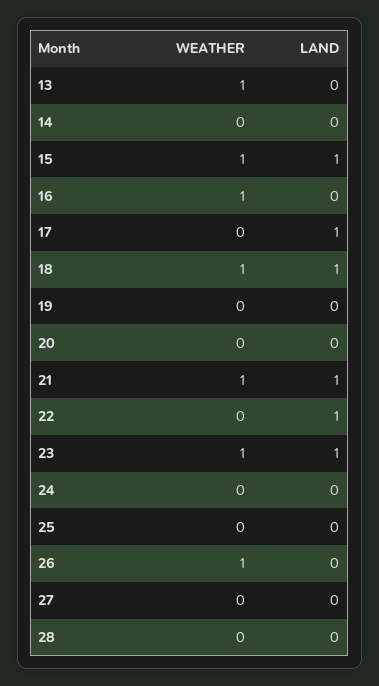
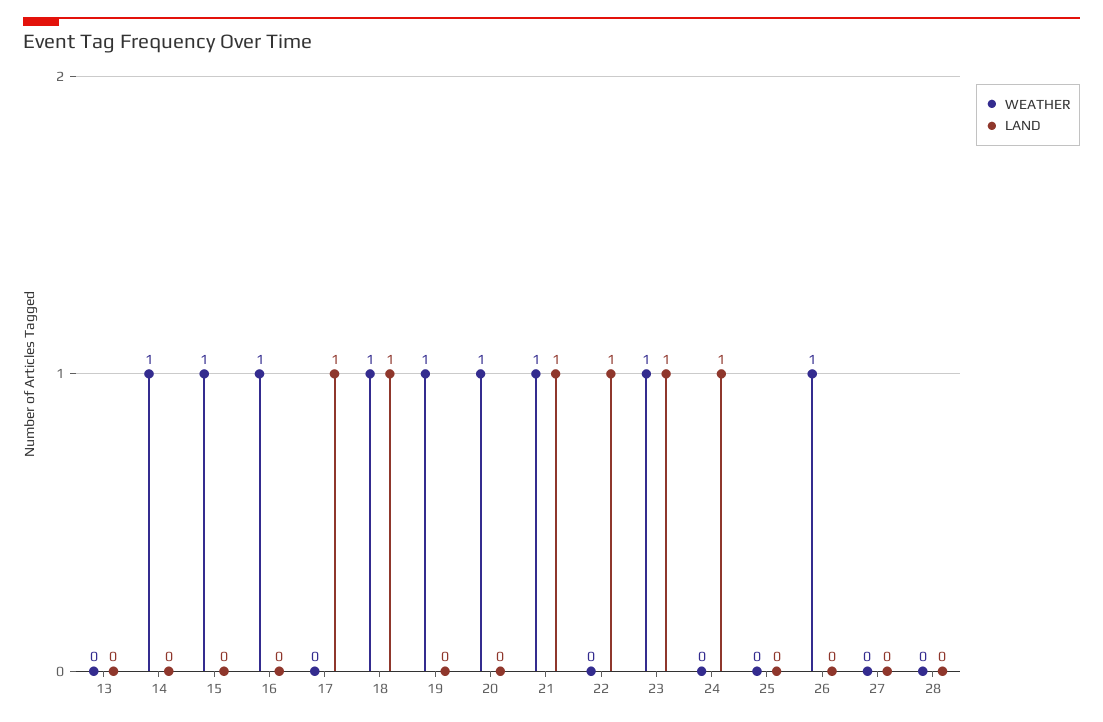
  {
    "WEATHER": {
-     "13": 1,
+     "13": 0,
-     "14": 0,
+     "14": 1,
      "15": 1,
      "16": 1,
      "17": 0,
      "18": 1,
-     "19": 0,
+     "19": 1,
-     "20": 0,
+     "20": 1,
      "21": 1,
      "22": 0,
      "23": 1,
      "24": 0,
      "25": 0,
      "26": 1,
      "27": 0,
      "28": 0
    },
    "LAND": {
      "13": 0,
      "14": 0,
-     "15": 1,
+     "15": 0,
      "16": 0,
      "17": 1,
      "18": 1,
      "19": 0,
      "20": 0,
      "21": 1,
      "22": 1,
      "23": 1,
-     "24": 0,
+     "24": 1,
      "25": 0,
      "26": 0,
      "27": 0,
      "28": 0
    }
  }

